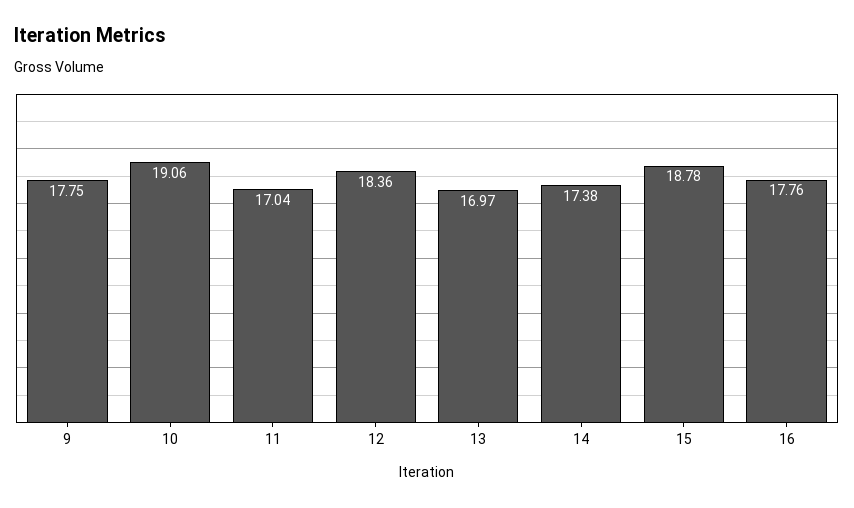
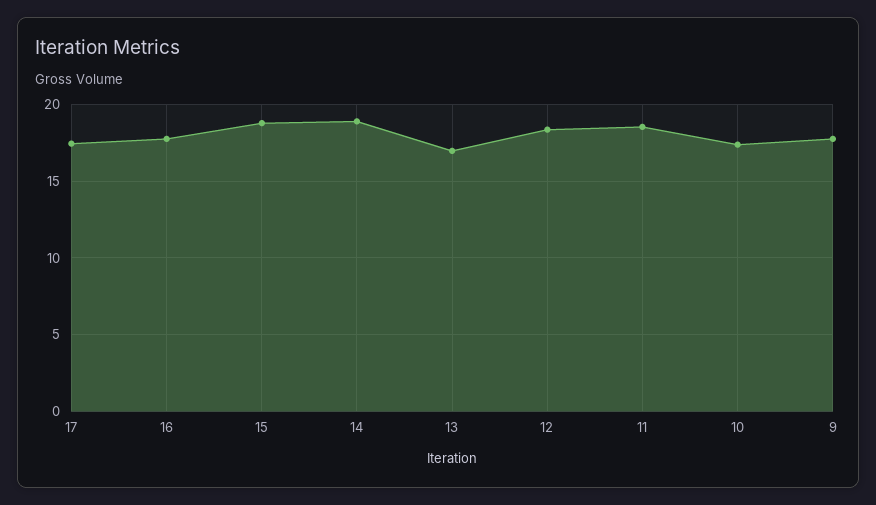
  {
    "9": 17.75,
-   "10": 19.06,
+   "10": 17.5,
-   "11": 17.04,
+   "11": 18.5,
    "12": 18.36,
    "13": 16.97,
-   "14": 17.38,
+   "14": 19,
    "15": 18.78,
-   "16": 17.76
+   "16": 17.76,
+   "17": 17.5
  }

